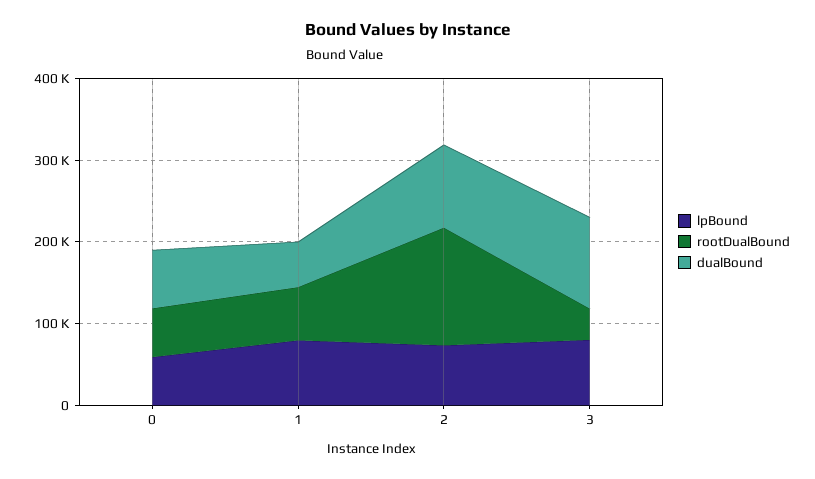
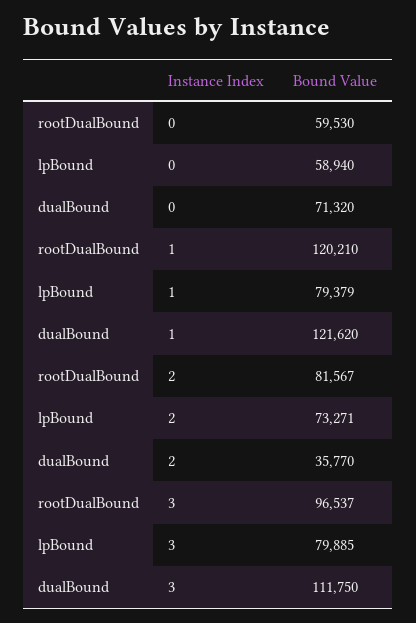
  {
    "lpBound": {
      "0": 58940,
      "1": 79379,
      "2": 73271,
      "3": 79885
    },
    "rootDualBound": {
      "0": 59530,
-     "1": 60000,
+     "1": 120210,
-     "2": 140000,
+     "2": 81567,
-     "3": 40000
+     "3": 96537
    },
    "dualBound": {
      "0": 71320,
-     "1": 60000,
+     "1": 121620,
-     "2": 100000,
+     "2": 35770,
      "3": 111750
    }
  }

